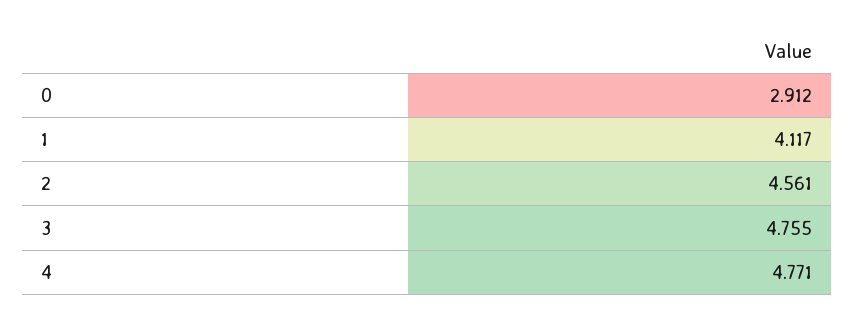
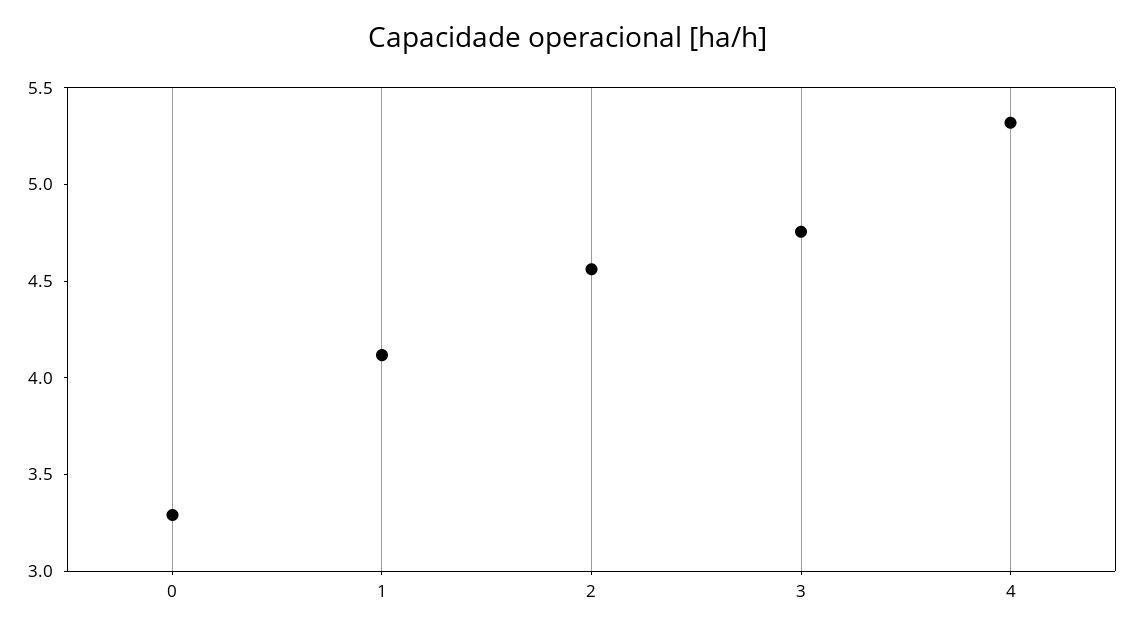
  {
-   "0": 2.912,
+   "0": 3.3,
    "1": 4.117,
    "2": 4.561,
    "3": 4.755,
-   "4": 4.771
+   "4": 5.3
  }

